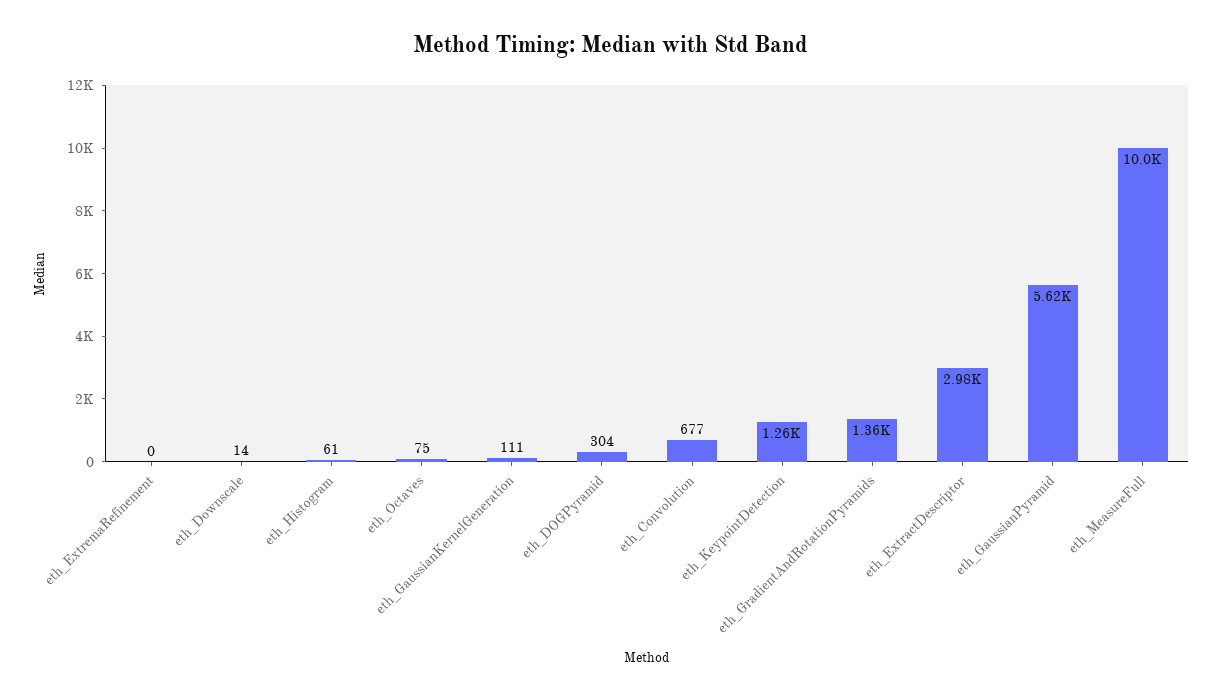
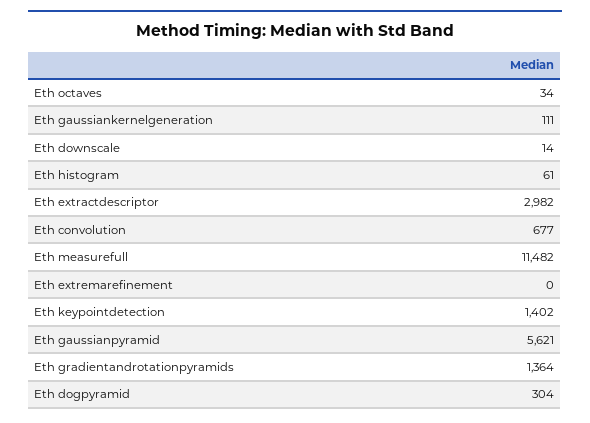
  {
    "eth_ExtremaRefinement": 0,
    "eth_Downscale": 14,
    "eth_Histogram": 61,
-   "eth_Octaves": 75,
+   "eth_Octaves": 34,
    "eth_GaussianKernelGeneration": 111,
    "eth_DOGPyramid": 304,
    "eth_Convolution": 677,
-   "eth_KeypointDetection": 1260,
+   "eth_KeypointDetection": 1402,
    "eth_GradientAndRotationPyramids": 1364,
    "eth_ExtractDescriptor": 2982,
    "eth_GaussianPyramid": 5621,
-   "eth_MeasureFull": 10000
+   "eth_MeasureFull": 11482
  }

